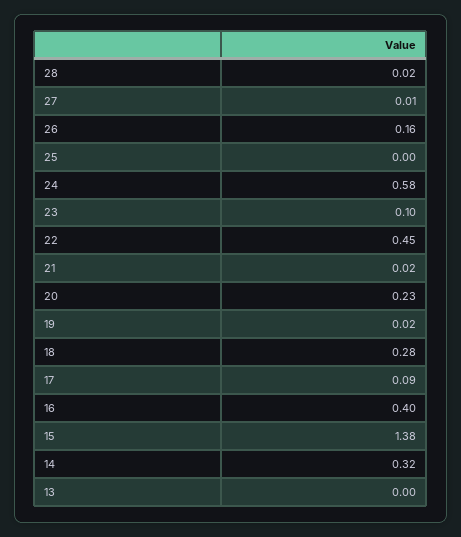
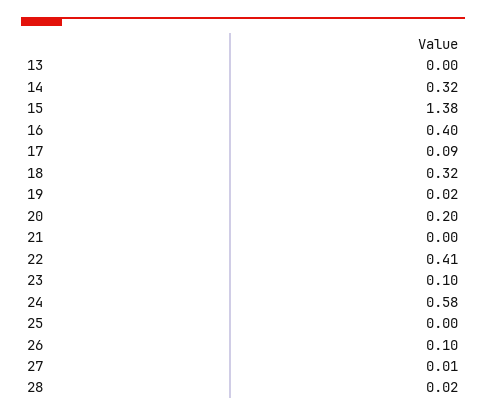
  {
    "28": 0.02,
    "27": 0.01,
-   "26": 0.16,
+   "26": 0.1,
    "25": 0,
    "24": 0.58,
    "23": 0.1,
-   "22": 0.45,
+   "22": 0.41,
-   "21": 0.02,
+   "21": 0,
-   "20": 0.23,
+   "20": 0.2,
    "19": 0.02,
-   "18": 0.28,
+   "18": 0.32,
    "17": 0.09,
    "16": 0.4,
    "15": 1.38,
    "14": 0.32,
    "13": 0
  }

